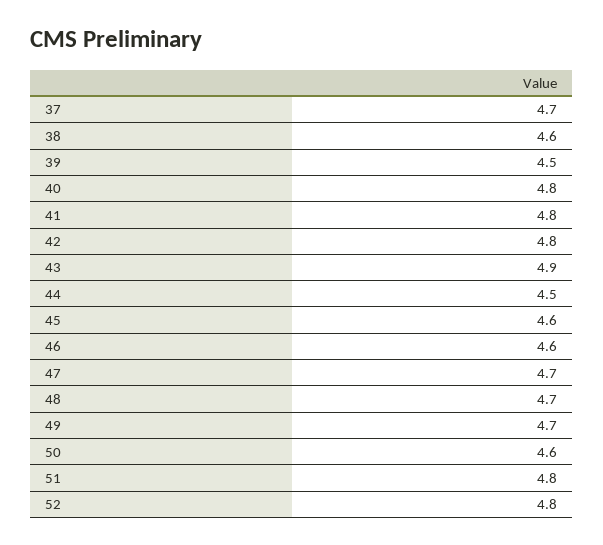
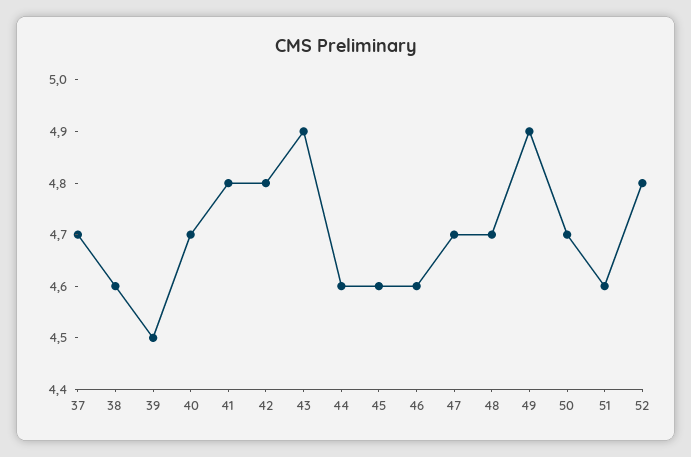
  {
    "37": 4.7,
    "38": 4.6,
    "39": 4.5,
-   "40": 4.8,
+   "40": 4.7,
    "41": 4.8,
    "42": 4.8,
    "43": 4.9,
-   "44": 4.5,
+   "44": 4.6,
    "45": 4.6,
    "46": 4.6,
    "47": 4.7,
    "48": 4.7,
-   "49": 4.7,
+   "49": 4.9,
-   "50": 4.6,
+   "50": 4.7,
-   "51": 4.8,
+   "51": 4.6,
    "52": 4.8
  }

